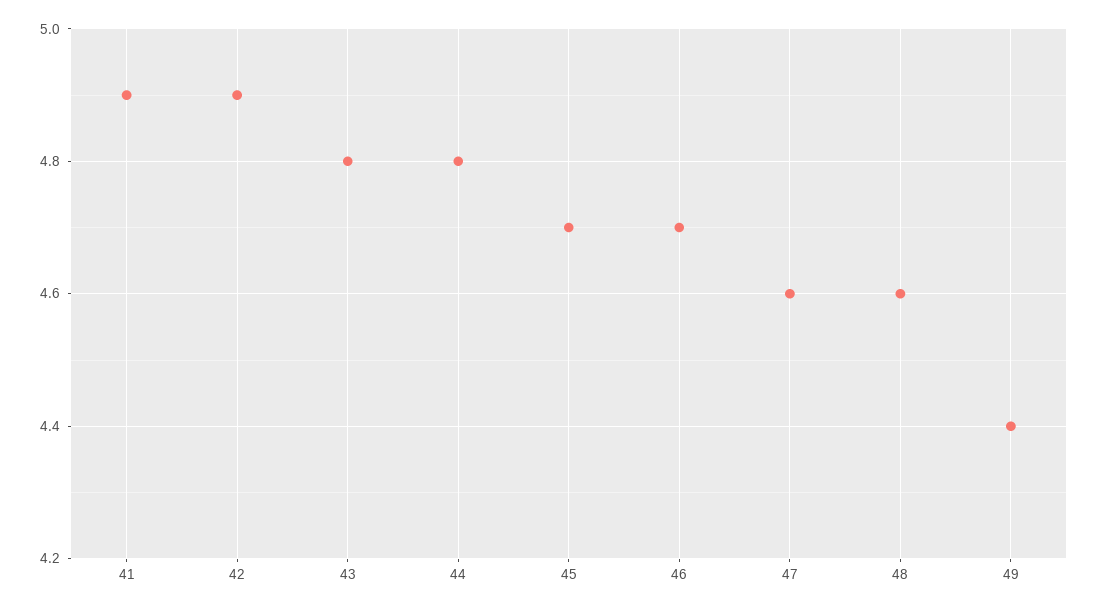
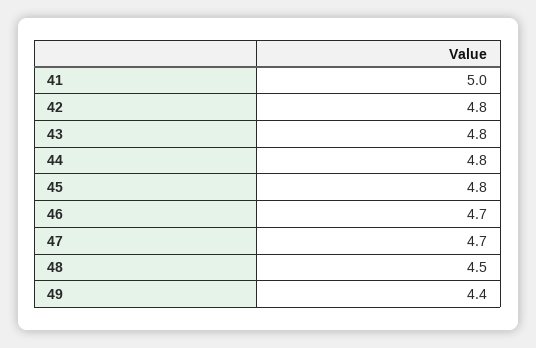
  {
-   "41": 4.9,
+   "41": 5,
-   "42": 4.9,
+   "42": 4.8,
    "43": 4.8,
    "44": 4.8,
-   "45": 4.7,
+   "45": 4.8,
    "46": 4.7,
-   "47": 4.6,
+   "47": 4.7,
-   "48": 4.6,
+   "48": 4.5,
    "49": 4.4
  }

